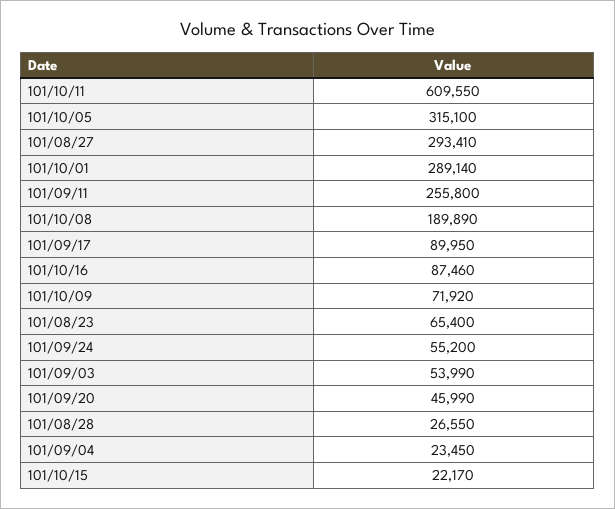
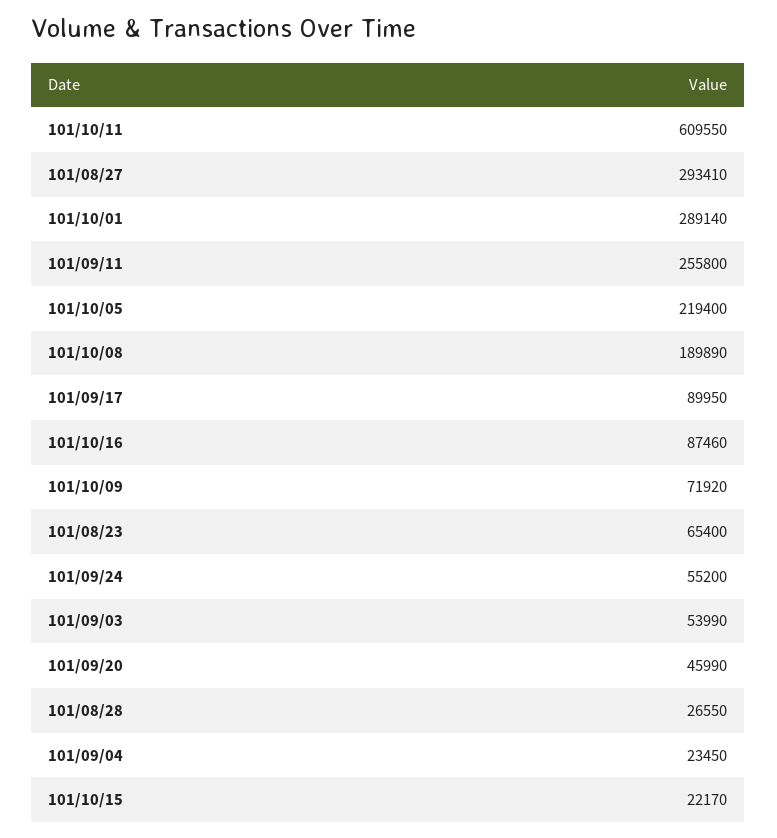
  {
    "101/10/11": 609550,
-   "101/10/05": 315100,
+   "101/10/05": 219400,
    "101/08/27": 293410,
    "101/10/01": 289140,
    "101/09/11": 255800,
    "101/10/08": 189890,
    "101/09/17": 89950,
    "101/10/16": 87460,
    "101/10/09": 71920,
    "101/08/23": 65400,
    "101/09/24": 55200,
    "101/09/03": 53990,
    "101/09/20": 45990,
    "101/08/28": 26550,
    "101/09/04": 23450,
    "101/10/15": 22170
  }

